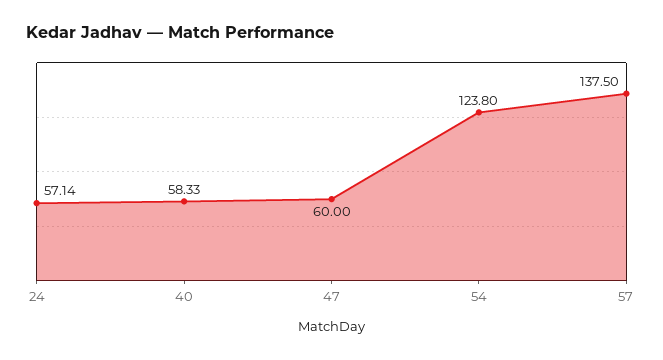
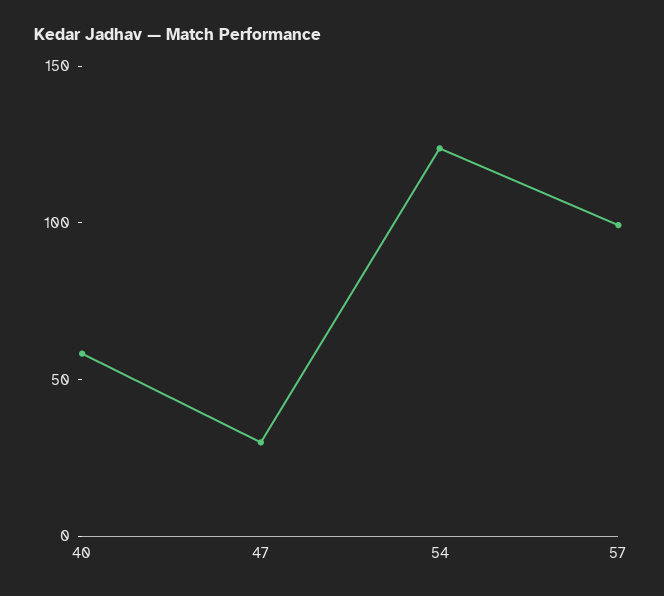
  {
-   "24": 57.14,
    "40": 58.33,
-   "47": 60,
+   "47": 30,
    "54": 123.8,
-   "57": 137.5
+   "57": 100
  }

